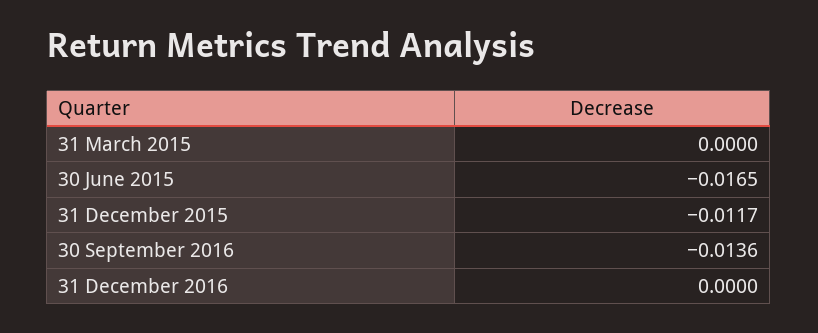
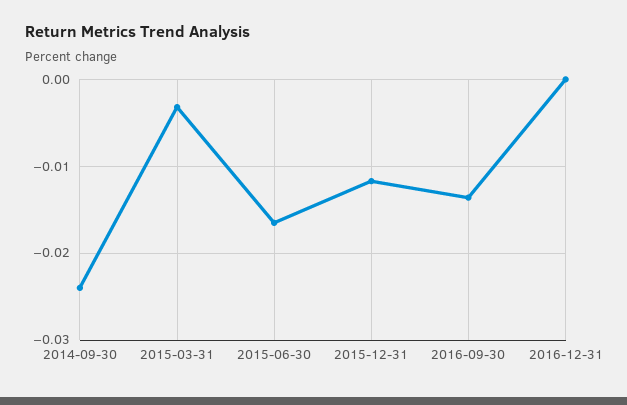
  {
-   "31 March 2015": 0,
+   "31 March 2015": -0.003,
    "30 June 2015": -0.0165,
    "31 December 2015": -0.0117,
    "30 September 2016": -0.0136,
-   "31 December 2016": 0
+   "31 December 2016": 0,
+   "2014-09-30": -0.024
  }

